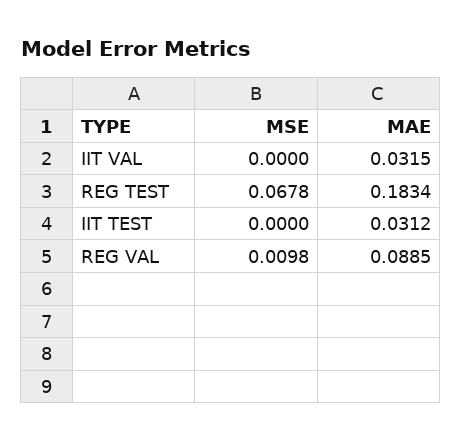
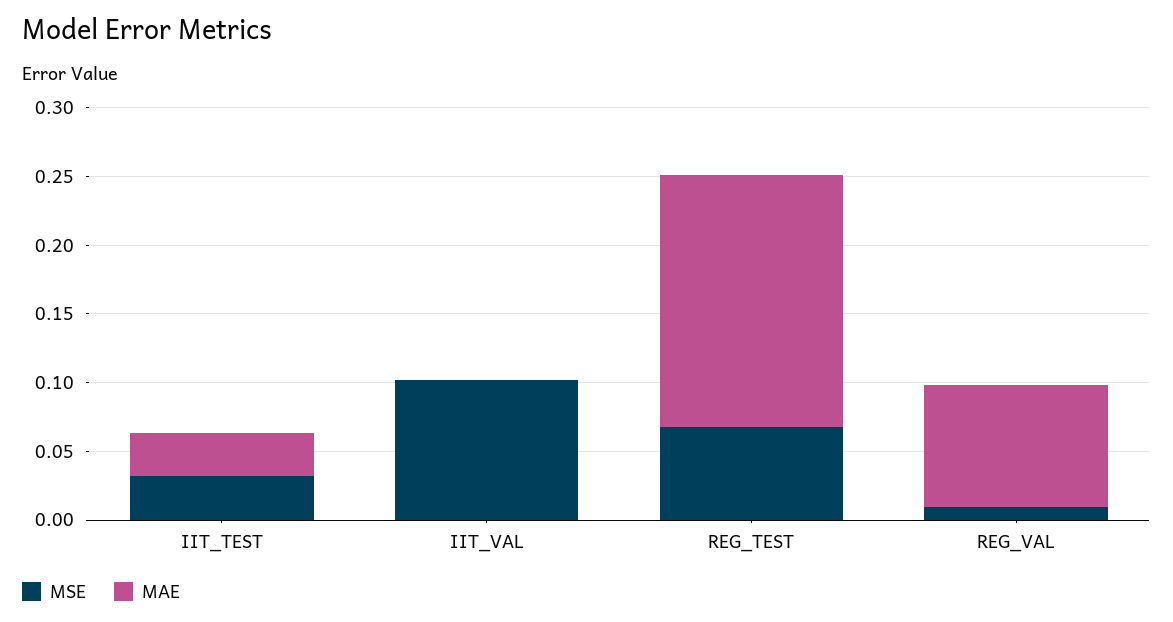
  {
    "MSE": {
-     "IIT VAL": 0,
+     "IIT VAL": 0.1,
      "REG TEST": 0.0678,
-     "IIT TEST": 0,
+     "IIT TEST": 0.03,
      "REG VAL": 0.0098
    },
    "MAE": {
-     "IIT VAL": 0.0315,
+     "IIT VAL": 0,
      "REG TEST": 0.1834,
      "IIT TEST": 0.0312,
      "REG VAL": 0.0885
    }
  }

